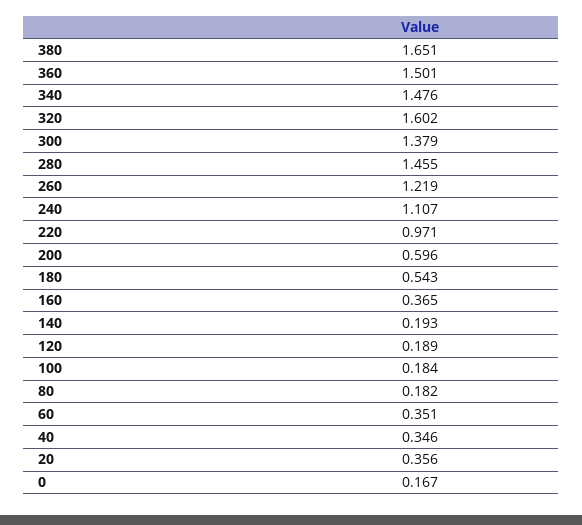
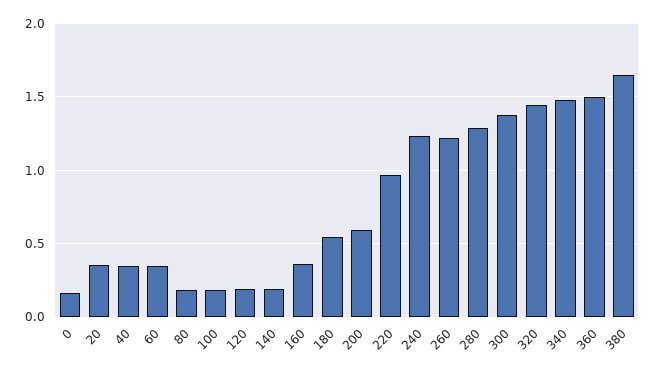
  {
    "380": 1.651,
    "360": 1.501,
    "340": 1.476,
-   "320": 1.602,
+   "320": 1.45,
    "300": 1.379,
-   "280": 1.455,
+   "280": 1.3,
    "260": 1.219,
-   "240": 1.107,
+   "240": 1.25,
    "220": 0.971,
    "200": 0.596,
    "180": 0.543,
    "160": 0.365,
    "140": 0.193,
    "120": 0.189,
    "100": 0.184,
    "80": 0.182,
    "60": 0.351,
    "40": 0.346,
    "20": 0.356,
    "0": 0.167
  }

